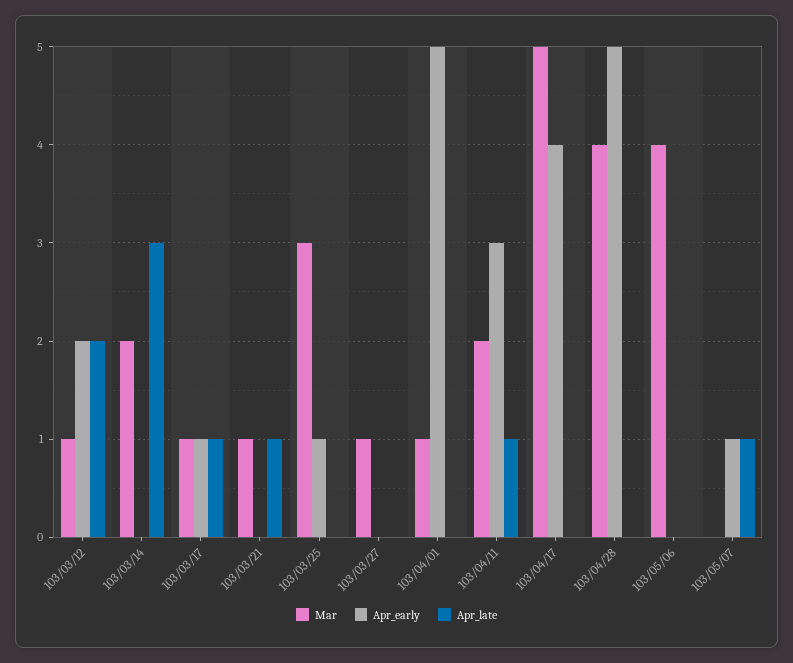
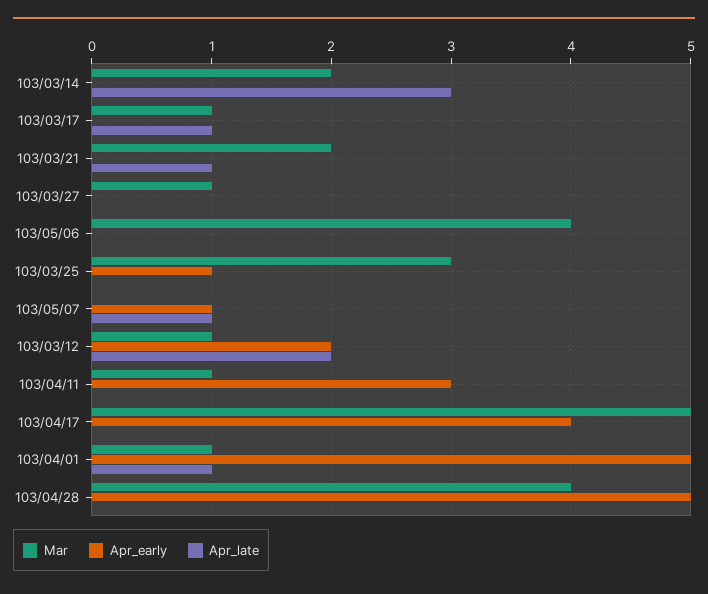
  {
    "Mar": {
      "103/03/12": 1,
      "103/03/14": 2,
      "103/03/17": 1,
-     "103/03/21": 1,
+     "103/03/21": 2,
      "103/03/25": 3,
      "103/03/27": 1,
      "103/04/01": 1,
-     "103/04/11": 2,
+     "103/04/11": 1,
      "103/04/17": 5,
      "103/04/28": 4,
      "103/05/06": 4,
      "103/05/07": 0
    },
    "Apr_early": {
      "103/03/12": 2,
      "103/03/14": 0,
-     "103/03/17": 1,
+     "103/03/17": 0,
      "103/03/21": 0,
      "103/03/25": 1,
      "103/03/27": 0,
      "103/04/01": 5,
      "103/04/11": 3,
      "103/04/17": 4,
      "103/04/28": 5,
      "103/05/06": 0,
      "103/05/07": 1
    },
    "Apr_late": {
      "103/03/12": 2,
      "103/03/14": 3,
      "103/03/17": 1,
      "103/03/21": 1,
      "103/03/25": 0,
      "103/03/27": 0,
-     "103/04/01": 0,
+     "103/04/01": 1,
-     "103/04/11": 1,
+     "103/04/11": 0,
      "103/04/17": 0,
      "103/04/28": 0,
      "103/05/06": 0,
      "103/05/07": 1
    }
  }

